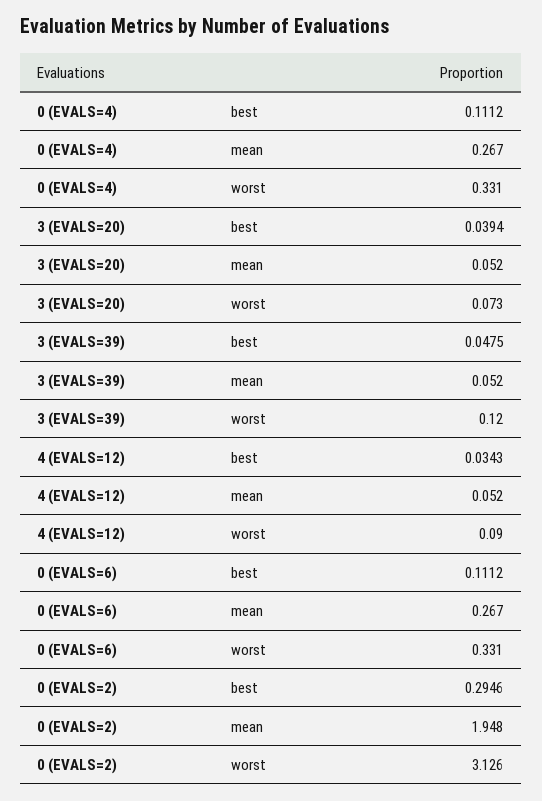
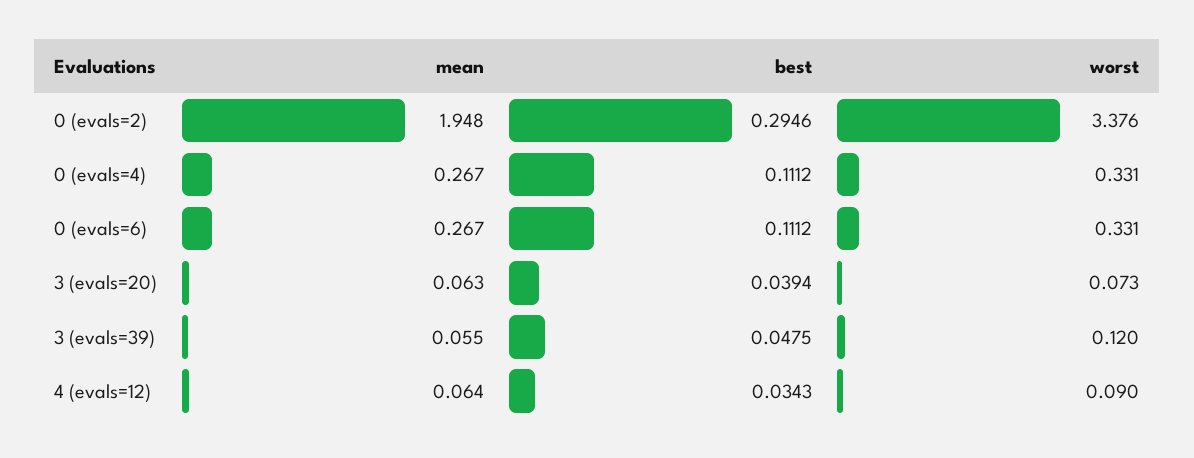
  {
    "0 (EVALS=4)": {
      "best": 0.1112,
      "mean": 0.267,
      "worst": 0.331
    },
    "3 (EVALS=20)": {
      "best": 0.0394,
-     "mean": 0.052,
+     "mean": 0.063,
      "worst": 0.073
    },
    "3 (EVALS=39)": {
      "best": 0.0475,
-     "mean": 0.052,
+     "mean": 0.055,
      "worst": 0.12
    },
    "4 (EVALS=12)": {
      "best": 0.0343,
-     "mean": 0.052,
+     "mean": 0.064,
      "worst": 0.09
    },
    "0 (EVALS=6)": {
      "best": 0.1112,
      "mean": 0.267,
      "worst": 0.331
    },
    "0 (EVALS=2)": {
      "best": 0.2946,
      "mean": 1.948,
-     "worst": 3.126
+     "worst": 3.376
    }
  }

